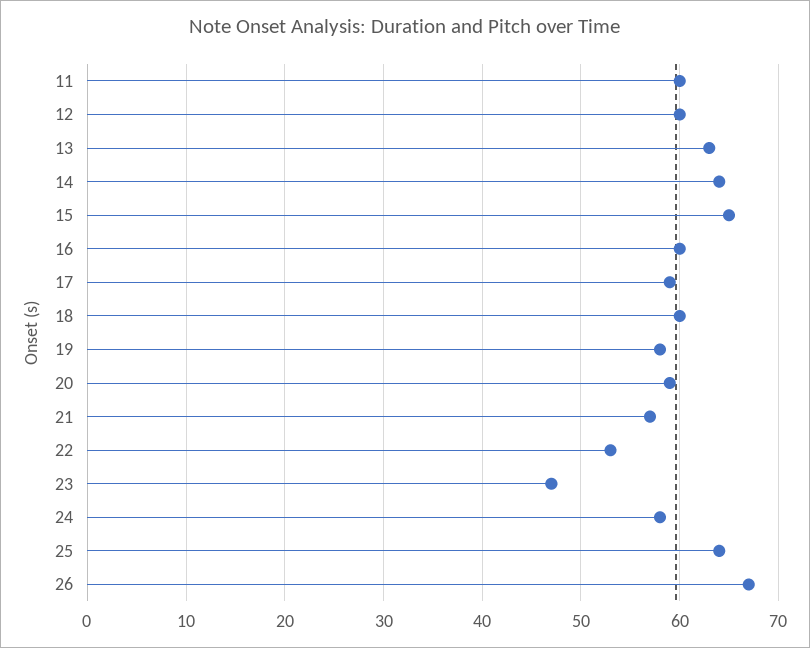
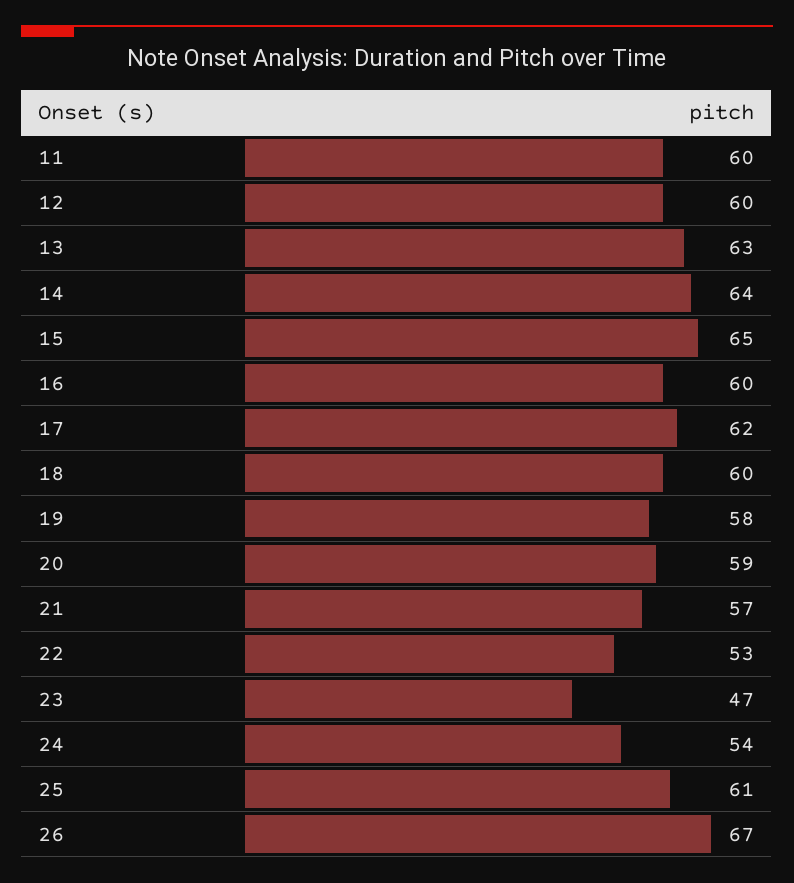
  {
    "11": 60,
    "12": 60,
    "13": 63,
    "14": 64,
    "15": 65,
    "16": 60,
-   "17": 59,
+   "17": 62,
    "18": 60,
    "19": 58,
    "20": 59,
    "21": 57,
    "22": 53,
    "23": 47,
-   "24": 58,
+   "24": 54,
-   "25": 64,
+   "25": 61,
    "26": 67
  }

